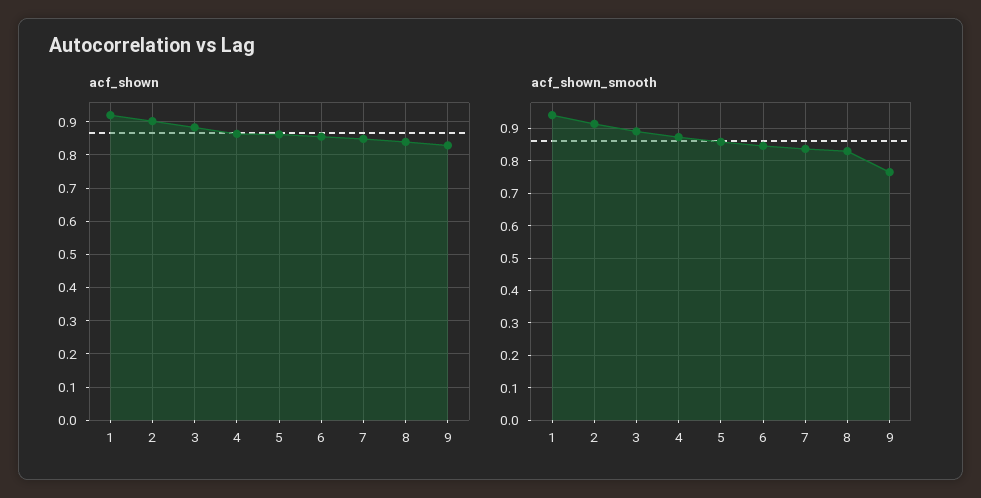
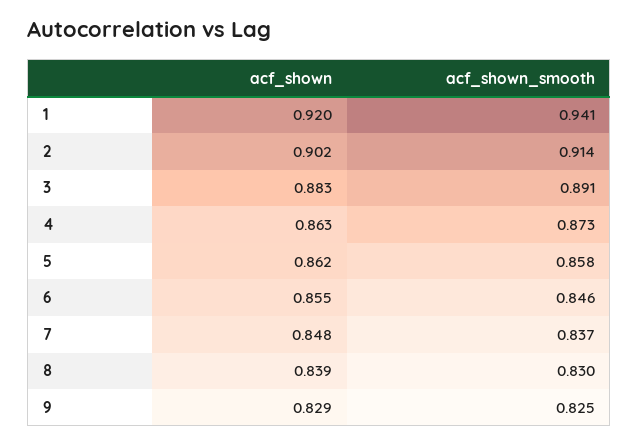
  {
    "acf_shown": {
      "1": 0.92,
      "2": 0.902,
      "3": 0.883,
      "4": 0.863,
      "5": 0.862,
      "6": 0.855,
      "7": 0.848,
      "8": 0.839,
      "9": 0.829
    },
    "acf_shown_smooth": {
      "1": 0.941,
      "2": 0.914,
      "3": 0.891,
      "4": 0.873,
      "5": 0.858,
      "6": 0.846,
      "7": 0.837,
      "8": 0.83,
-     "9": 0.76
+     "9": 0.825
    }
  }

